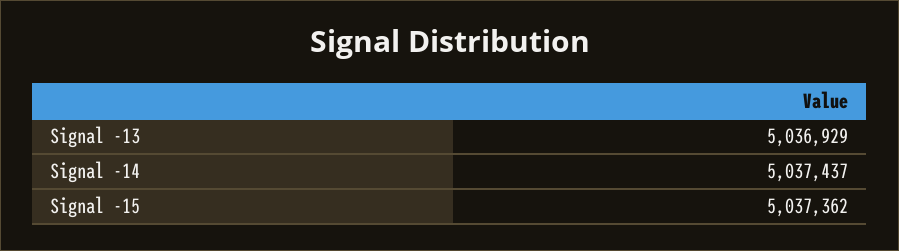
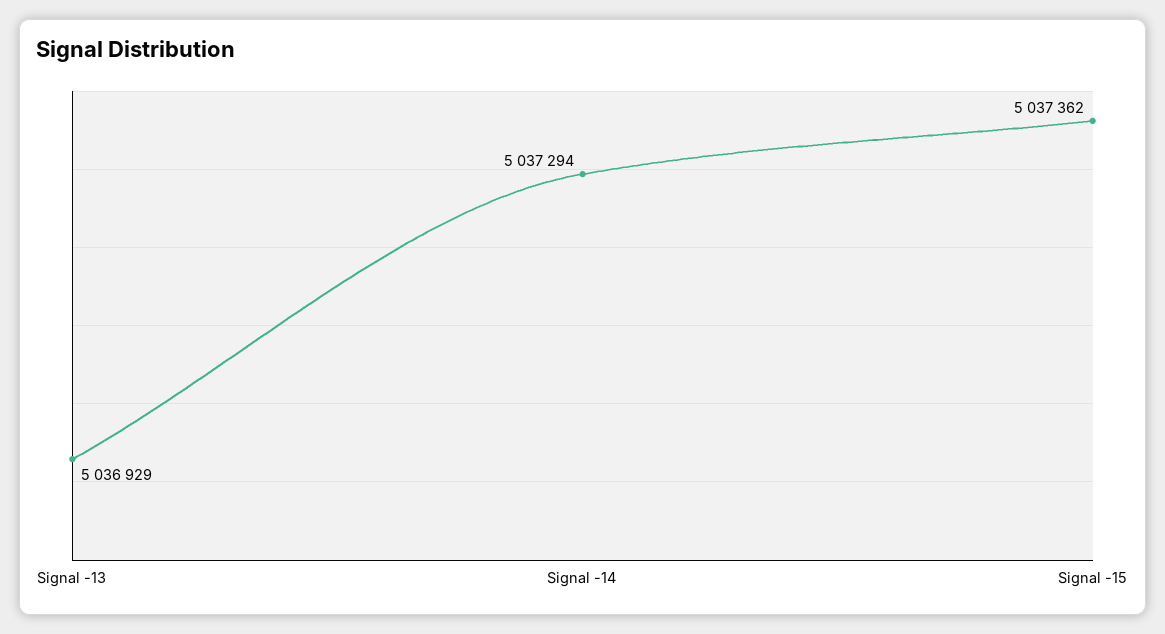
  {
    "Signal -13": 5036929,
-   "Signal -14": 5037437,
+   "Signal -14": 5037294,
    "Signal -15": 5037362
  }

